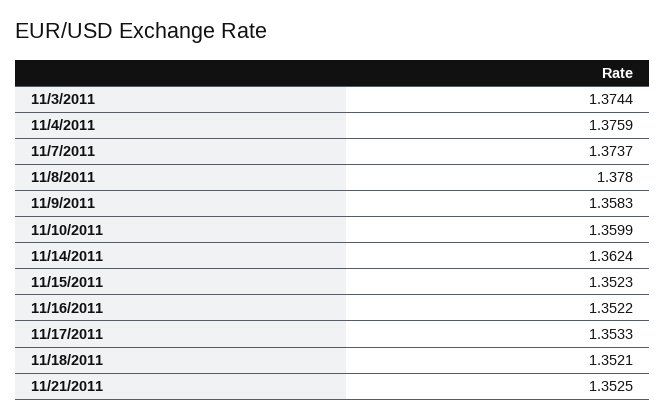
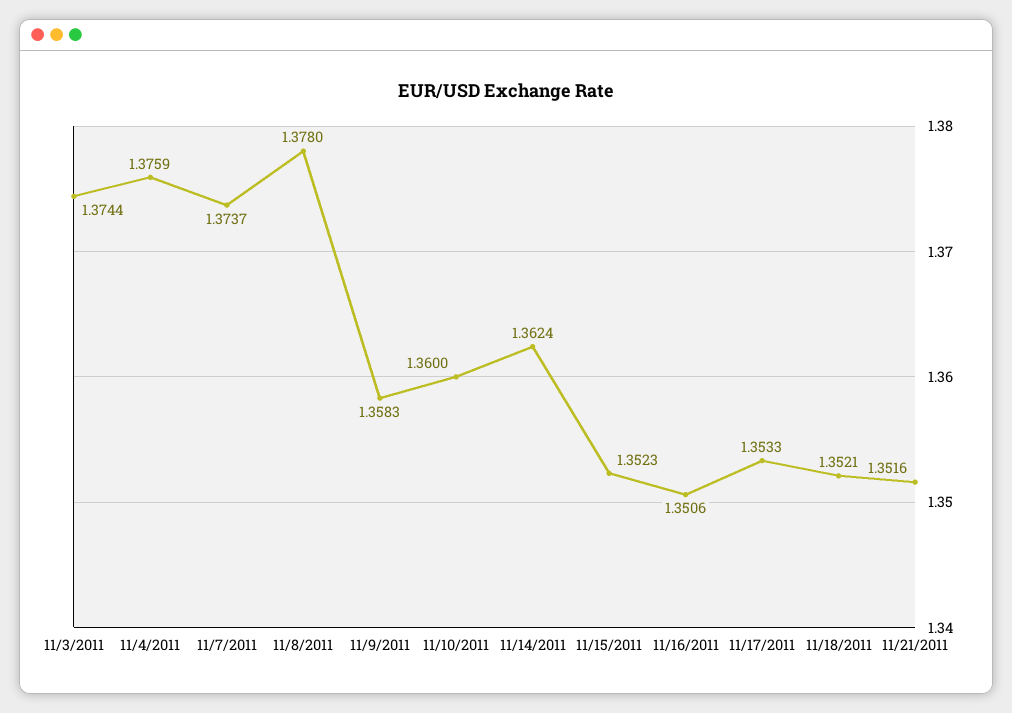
  {
    "11/3/2011": 1.3744,
    "11/4/2011": 1.3759,
    "11/7/2011": 1.3737,
    "11/8/2011": 1.378,
    "11/9/2011": 1.3583,
-   "11/10/2011": 1.3599,
+   "11/10/2011": 1.36,
    "11/14/2011": 1.3624,
    "11/15/2011": 1.3523,
-   "11/16/2011": 1.3522,
+   "11/16/2011": 1.3506,
    "11/17/2011": 1.3533,
    "11/18/2011": 1.3521,
-   "11/21/2011": 1.3525
+   "11/21/2011": 1.3516
  }

